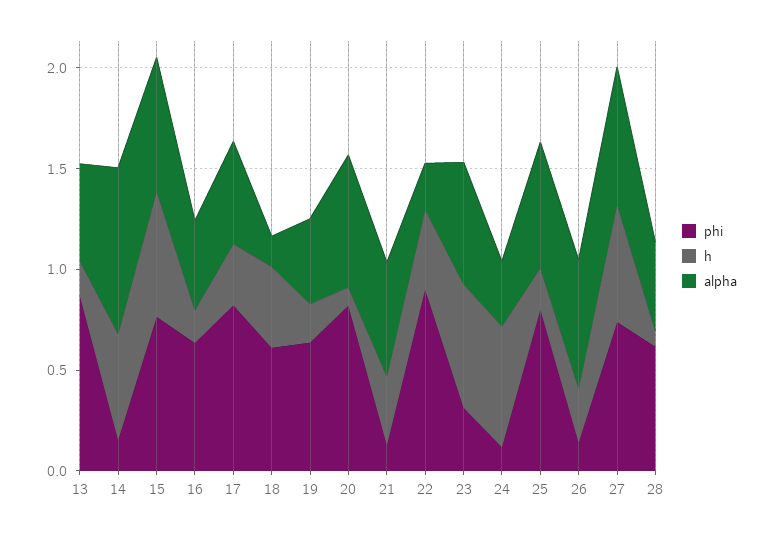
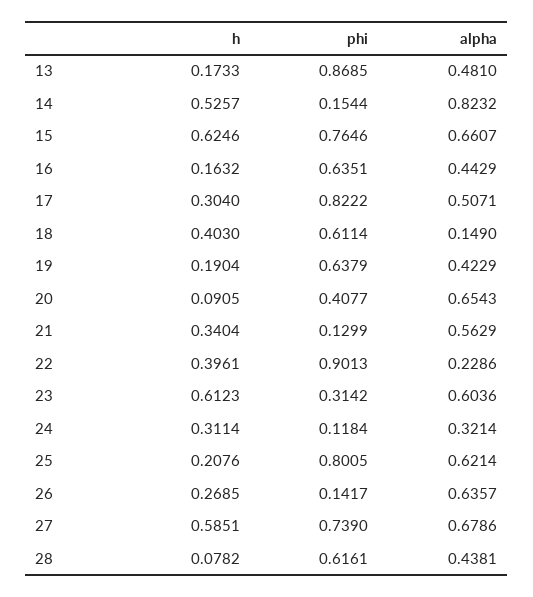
  {
    "phi": {
      "13": 0.8685,
      "14": 0.1544,
      "15": 0.7646,
      "16": 0.6351,
      "17": 0.8222,
      "18": 0.6114,
      "19": 0.6379,
-     "20": 0.8,
+     "20": 0.4077,
      "21": 0.1299,
      "22": 0.9013,
      "23": 0.3142,
      "24": 0.1184,
      "25": 0.8005,
      "26": 0.1417,
      "27": 0.739,
      "28": 0.6161
    },
    "h": {
      "13": 0.1733,
      "14": 0.5257,
      "15": 0.6246,
      "16": 0.1632,
      "17": 0.304,
      "18": 0.403,
      "19": 0.1904,
      "20": 0.0905,
      "21": 0.3404,
      "22": 0.3961,
      "23": 0.6123,
-     "24": 0.6,
+     "24": 0.3114,
      "25": 0.2076,
      "26": 0.2685,
      "27": 0.5851,
      "28": 0.0782
    },
    "alpha": {
      "13": 0.481,
      "14": 0.8232,
      "15": 0.6607,
      "16": 0.4429,
      "17": 0.5071,
      "18": 0.149,
      "19": 0.4229,
      "20": 0.6543,
      "21": 0.5629,
      "22": 0.2286,
      "23": 0.6036,
      "24": 0.3214,
      "25": 0.6214,
      "26": 0.6357,
      "27": 0.6786,
      "28": 0.4381
    }
  }

